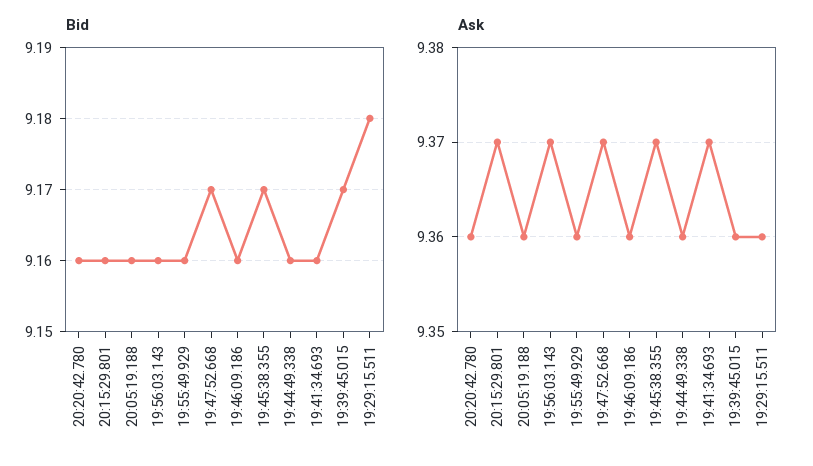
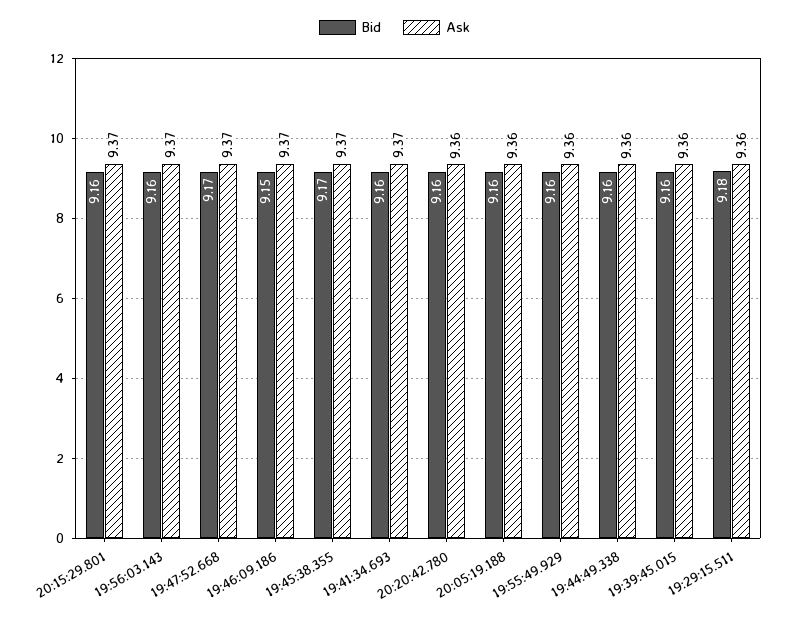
  {
    "Bid": {
      "20:20:42.780": 9.16,
      "20:15:29.801": 9.16,
      "20:05:19.188": 9.16,
      "19:56:03.143": 9.16,
      "19:55:49.929": 9.16,
      "19:47:52.668": 9.17,
-     "19:46:09.186": 9.16,
+     "19:46:09.186": 9.15,
      "19:45:38.355": 9.17,
      "19:44:49.338": 9.16,
      "19:41:34.693": 9.16,
-     "19:39:45.015": 9.17,
+     "19:39:45.015": 9.16,
      "19:29:15.511": 9.18
    },
    "Ask": {
      "20:20:42.780": 9.36,
      "20:15:29.801": 9.37,
      "20:05:19.188": 9.36,
      "19:56:03.143": 9.37,
      "19:55:49.929": 9.36,
      "19:47:52.668": 9.37,
-     "19:46:09.186": 9.36,
+     "19:46:09.186": 9.37,
      "19:45:38.355": 9.37,
      "19:44:49.338": 9.36,
      "19:41:34.693": 9.37,
      "19:39:45.015": 9.36,
      "19:29:15.511": 9.36
    }
  }

